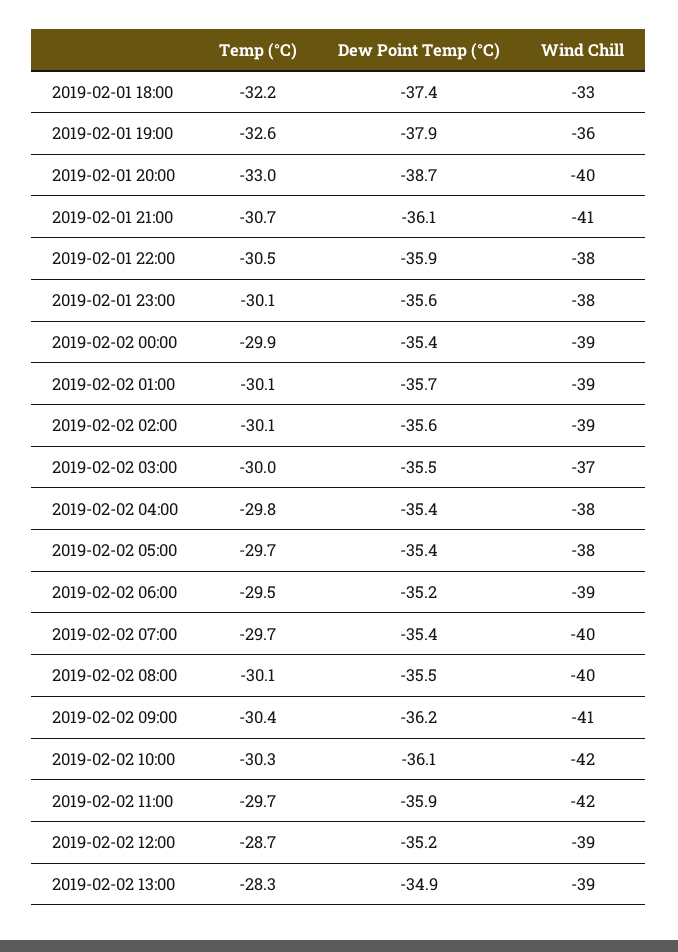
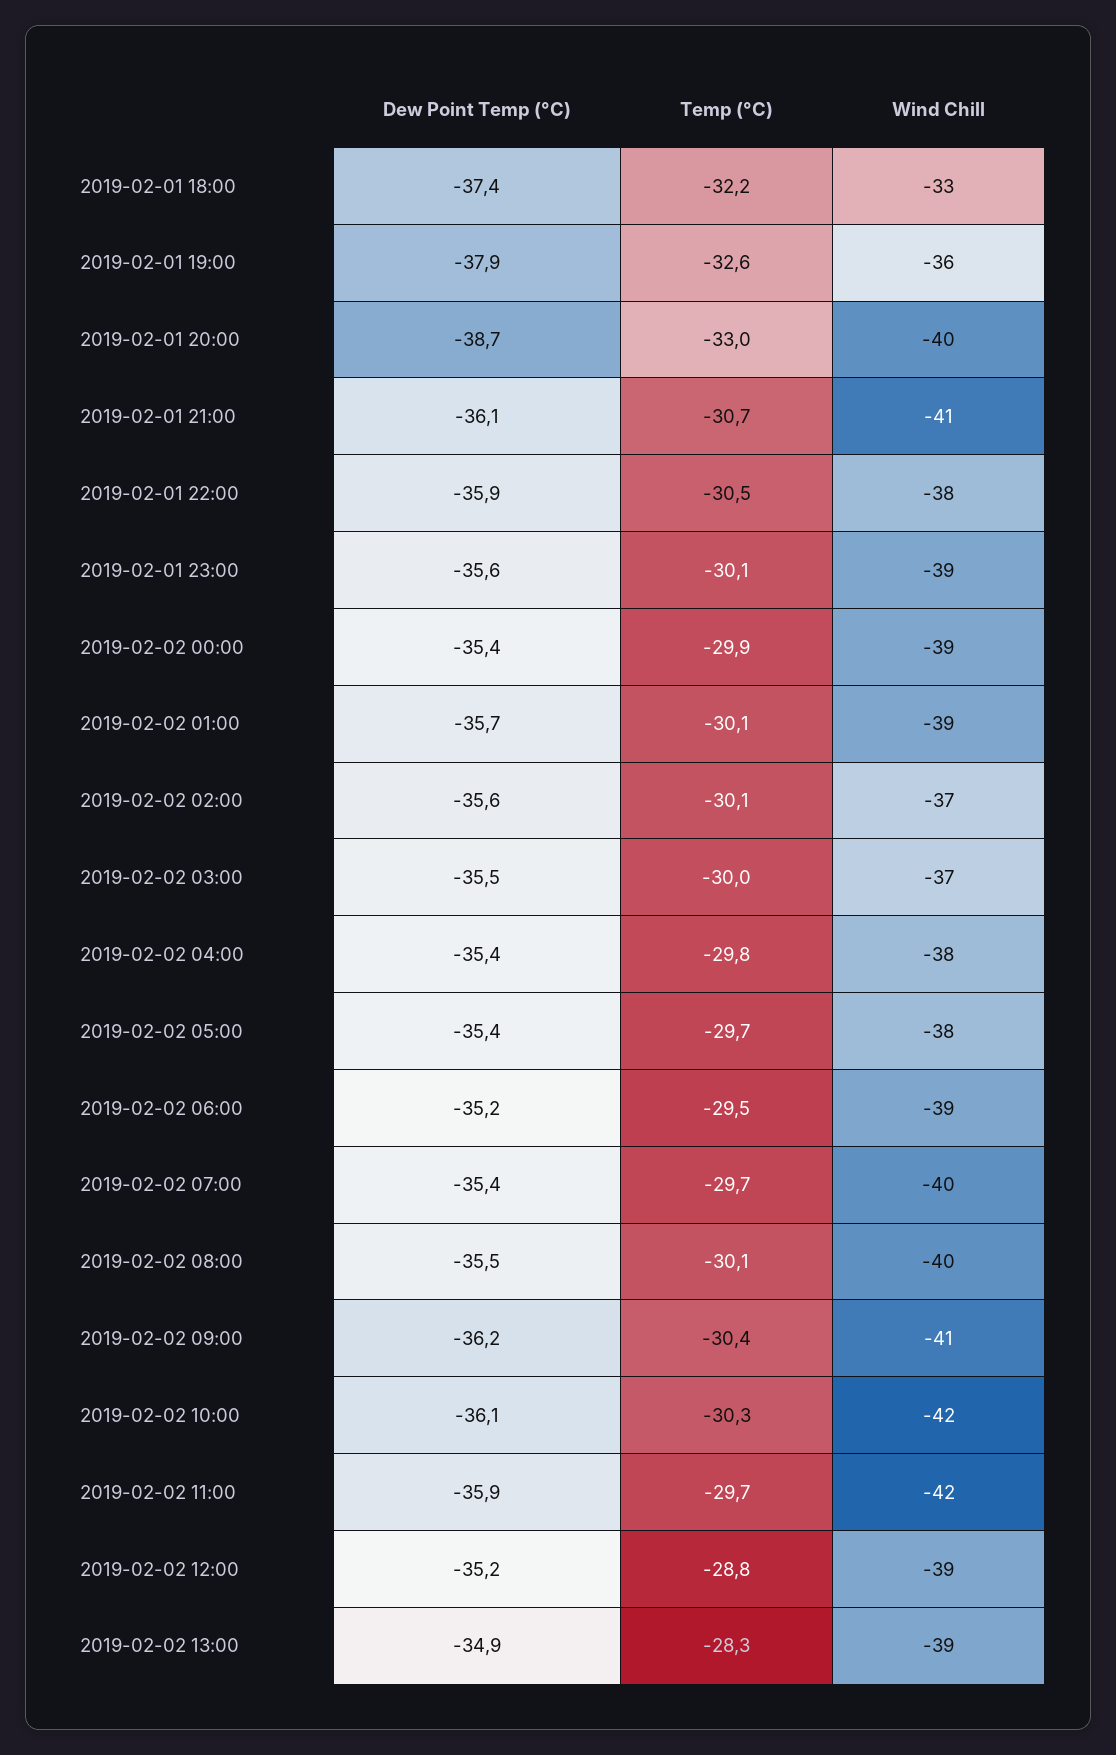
  {
    "Temp (°C)": {
      "2019-02-01 18:00": -32.2,
      "2019-02-01 19:00": -32.6,
      "2019-02-01 20:00": -33,
      "2019-02-01 21:00": -30.7,
      "2019-02-01 22:00": -30.5,
      "2019-02-01 23:00": -30.1,
      "2019-02-02 00:00": -29.9,
      "2019-02-02 01:00": -30.1,
      "2019-02-02 02:00": -30.1,
      "2019-02-02 03:00": -30,
      "2019-02-02 04:00": -29.8,
      "2019-02-02 05:00": -29.7,
      "2019-02-02 06:00": -29.5,
      "2019-02-02 07:00": -29.7,
      "2019-02-02 08:00": -30.1,
      "2019-02-02 09:00": -30.4,
      "2019-02-02 10:00": -30.3,
      "2019-02-02 11:00": -29.7,
-     "2019-02-02 12:00": -28.7,
+     "2019-02-02 12:00": -28.8,
      "2019-02-02 13:00": -28.3
    },
    "Dew Point Temp (°C)": {
      "2019-02-01 18:00": -37.4,
      "2019-02-01 19:00": -37.9,
      "2019-02-01 20:00": -38.7,
      "2019-02-01 21:00": -36.1,
      "2019-02-01 22:00": -35.9,
      "2019-02-01 23:00": -35.6,
      "2019-02-02 00:00": -35.4,
      "2019-02-02 01:00": -35.7,
      "2019-02-02 02:00": -35.6,
      "2019-02-02 03:00": -35.5,
      "2019-02-02 04:00": -35.4,
      "2019-02-02 05:00": -35.4,
      "2019-02-02 06:00": -35.2,
      "2019-02-02 07:00": -35.4,
      "2019-02-02 08:00": -35.5,
      "2019-02-02 09:00": -36.2,
      "2019-02-02 10:00": -36.1,
      "2019-02-02 11:00": -35.9,
      "2019-02-02 12:00": -35.2,
      "2019-02-02 13:00": -34.9
    },
    "Wind Chill": {
      "2019-02-01 18:00": -33,
      "2019-02-01 19:00": -36,
      "2019-02-01 20:00": -40,
      "2019-02-01 21:00": -41,
      "2019-02-01 22:00": -38,
-     "2019-02-01 23:00": -38,
+     "2019-02-01 23:00": -39,
      "2019-02-02 00:00": -39,
      "2019-02-02 01:00": -39,
-     "2019-02-02 02:00": -39,
+     "2019-02-02 02:00": -37,
      "2019-02-02 03:00": -37,
      "2019-02-02 04:00": -38,
      "2019-02-02 05:00": -38,
      "2019-02-02 06:00": -39,
      "2019-02-02 07:00": -40,
      "2019-02-02 08:00": -40,
      "2019-02-02 09:00": -41,
      "2019-02-02 10:00": -42,
      "2019-02-02 11:00": -42,
      "2019-02-02 12:00": -39,
      "2019-02-02 13:00": -39
    }
  }

